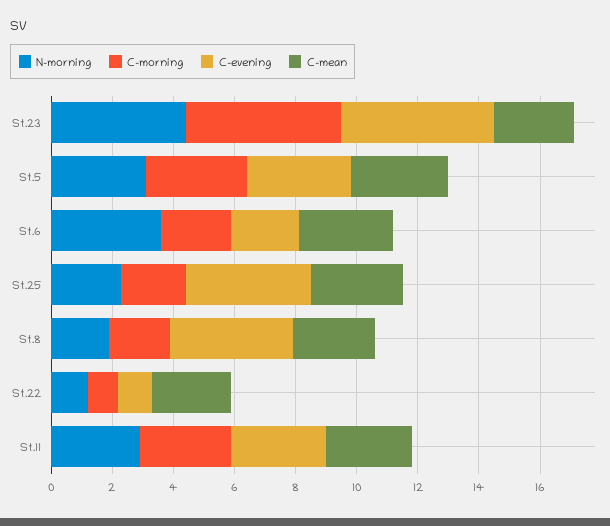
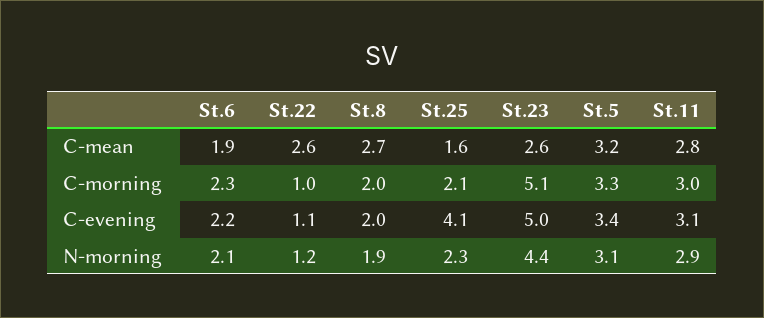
  {
    "N-morning": {
      "St.23": 4.4,
      "St.5": 3.1,
-     "St.6": 3.5,
+     "St.6": 2.1,
      "St.25": 2.3,
      "St.8": 1.9,
      "St.22": 1.2,
      "St.11": 2.9
    },
    "C-morning": {
      "St.23": 5.1,
      "St.5": 3.3,
      "St.6": 2.3,
      "St.25": 2.1,
      "St.8": 2,
      "St.22": 1,
      "St.11": 3
    },
    "C-evening": {
      "St.23": 5,
      "St.5": 3.4,
      "St.6": 2.2,
      "St.25": 4.1,
-     "St.8": 4,
+     "St.8": 2,
      "St.22": 1.1,
      "St.11": 3.1
    },
    "C-mean": {
      "St.23": 2.6,
      "St.5": 3.2,
-     "St.6": 3,
+     "St.6": 1.9,
-     "St.25": 3,
+     "St.25": 1.6,
      "St.8": 2.7,
      "St.22": 2.6,
      "St.11": 2.8
    }
  }

